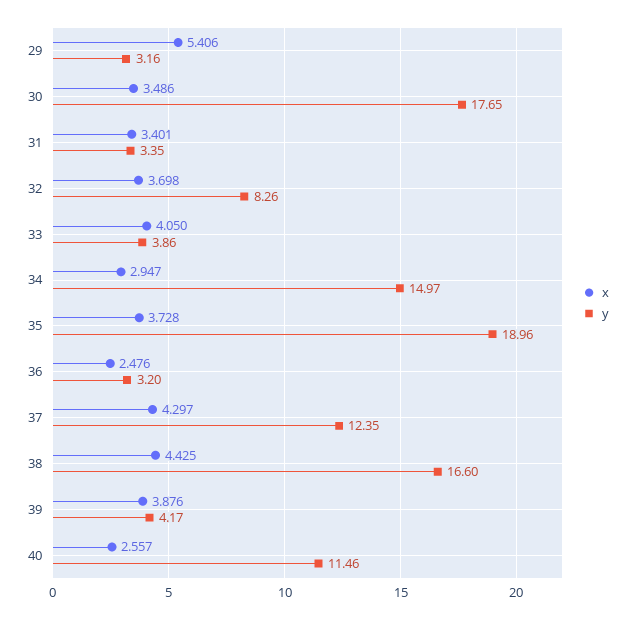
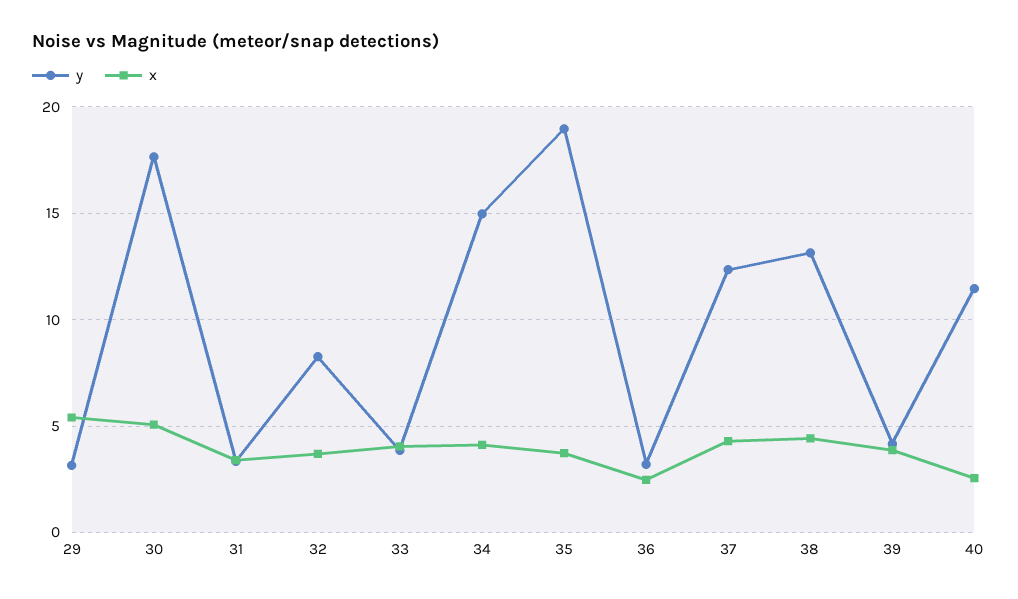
  {
    "x": {
      "29": 5.406,
-     "30": 3.486,
+     "30": 5,
      "31": 3.401,
      "32": 3.698,
      "33": 4.05,
-     "34": 2.947,
+     "34": 4,
      "35": 3.728,
      "36": 2.476,
      "37": 4.297,
      "38": 4.425,
      "39": 3.876,
      "40": 2.557
    },
    "y": {
      "29": 3.16,
      "30": 17.65,
      "31": 3.35,
      "32": 8.26,
      "33": 3.86,
      "34": 14.97,
      "35": 18.96,
      "36": 3.2,
      "37": 12.35,
-     "38": 16.6,
+     "38": 13,
      "39": 4.17,
      "40": 11.46
    }
  }

